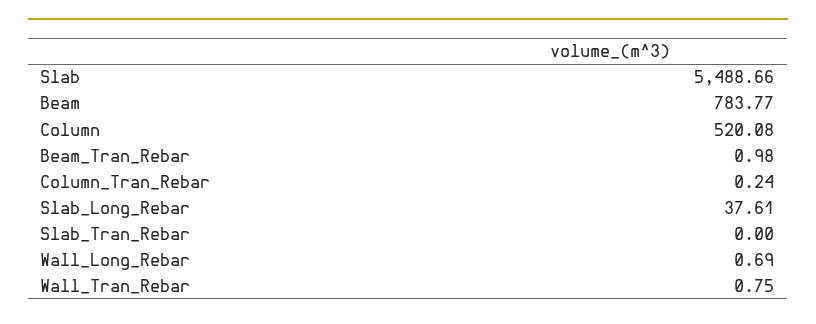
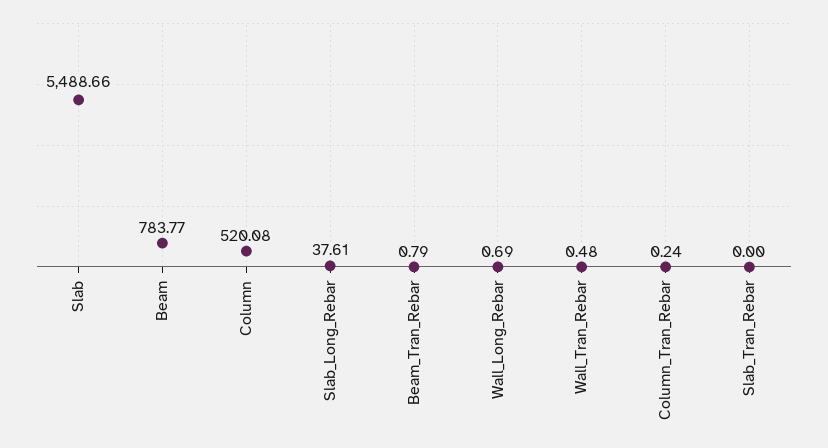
  {
    "Slab": 5488.66,
    "Beam": 783.77,
    "Column": 520.08,
-   "Beam_Tran_Rebar": 0.98,
+   "Beam_Tran_Rebar": 0.79,
    "Column_Tran_Rebar": 0.24,
    "Slab_Long_Rebar": 37.61,
    "Slab_Tran_Rebar": 0,
    "Wall_Long_Rebar": 0.69,
-   "Wall_Tran_Rebar": 0.75
+   "Wall_Tran_Rebar": 0.48
  }

